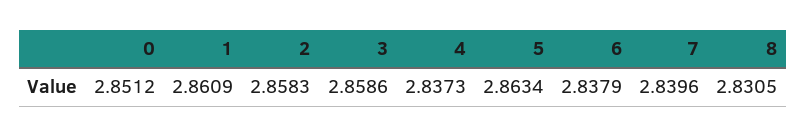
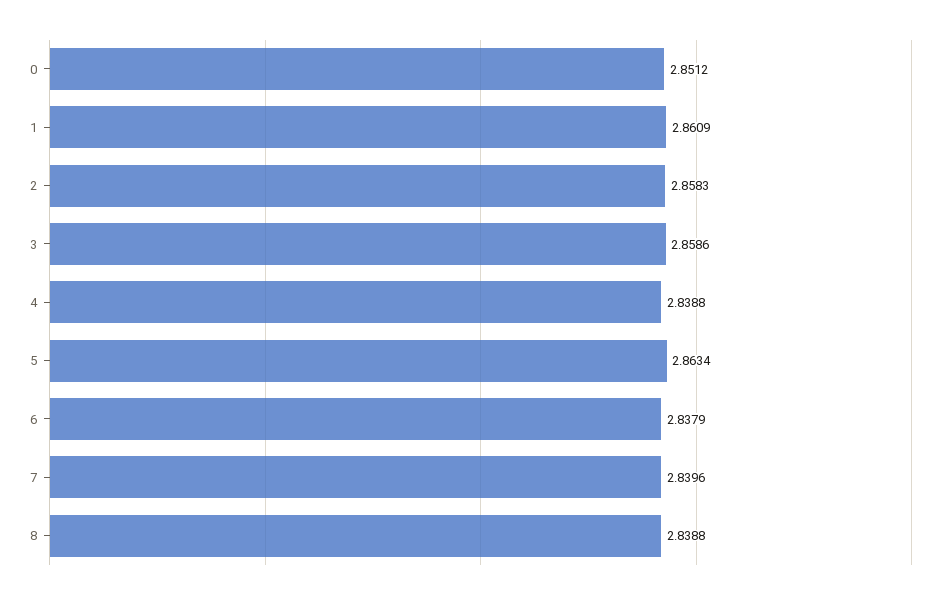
  {
    "0": 2.8512,
    "1": 2.8609,
    "2": 2.8583,
    "3": 2.8586,
-   "4": 2.8373,
+   "4": 2.8388,
    "5": 2.8634,
    "6": 2.8379,
    "7": 2.8396,
-   "8": 2.8305
+   "8": 2.8388
  }

